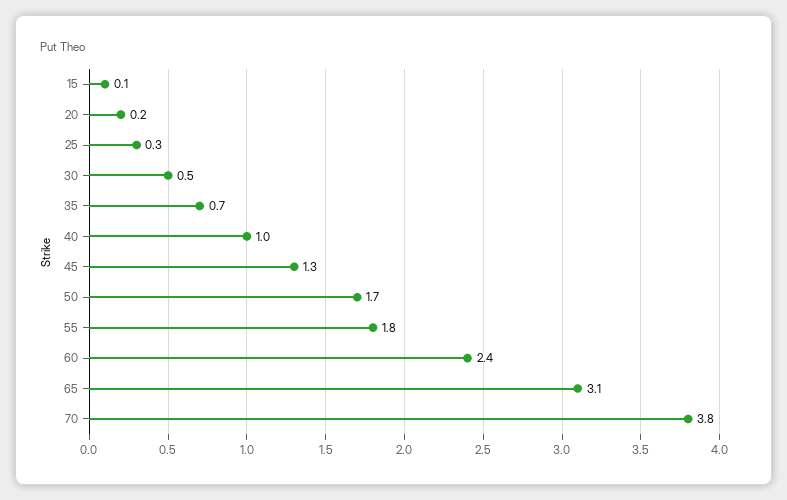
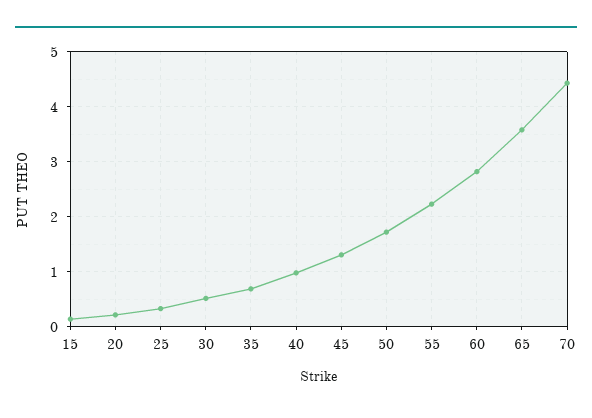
  {
    "15": 0.1,
    "20": 0.2,
    "25": 0.3,
    "30": 0.5,
    "35": 0.7,
    "40": 1,
    "45": 1.3,
    "50": 1.7,
-   "55": 1.8,
+   "55": 2.2,
-   "60": 2.4,
+   "60": 2.8,
-   "65": 3.1,
+   "65": 3.6,
-   "70": 3.8
+   "70": 4.4
  }

